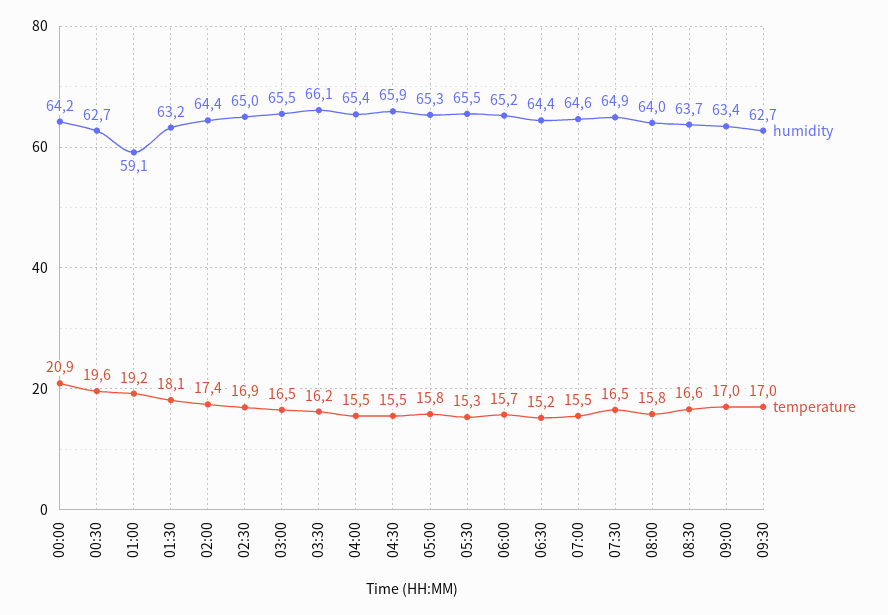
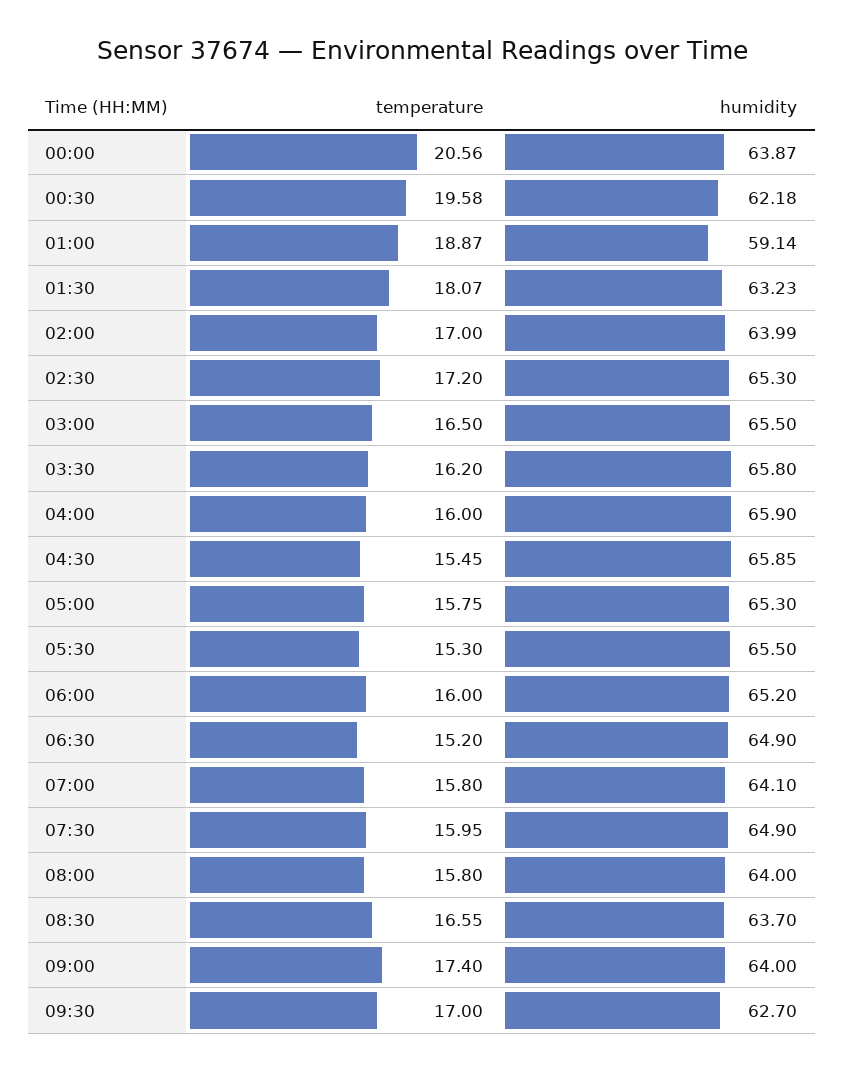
  {
    "humidity": {
-     "00:00": 64.2,
+     "00:00": 63.87,
-     "00:30": 62.7,
+     "00:30": 62.18,
      "01:00": 59.14,
      "01:30": 63.23,
-     "02:00": 64.4,
+     "02:00": 63.99,
-     "02:30": 65,
+     "02:30": 65.3,
      "03:00": 65.5,
-     "03:30": 66.1,
+     "03:30": 65.8,
-     "04:00": 65.4,
+     "04:00": 65.9,
      "04:30": 65.85,
      "05:00": 65.3,
      "05:30": 65.5,
      "06:00": 65.2,
-     "06:30": 64.4,
+     "06:30": 64.9,
-     "07:00": 64.6,
+     "07:00": 64.1,
      "07:30": 64.9,
      "08:00": 64,
      "08:30": 63.7,
-     "09:00": 63.4,
+     "09:00": 64,
      "09:30": 62.7
    },
    "temperature": {
-     "00:00": 20.9,
+     "00:00": 20.56,
      "00:30": 19.58,
-     "01:00": 19.2,
+     "01:00": 18.87,
      "01:30": 18.07,
-     "02:00": 17.4,
+     "02:00": 17,
-     "02:30": 16.9,
+     "02:30": 17.2,
      "03:00": 16.5,
      "03:30": 16.2,
-     "04:00": 15.5,
+     "04:00": 16,
      "04:30": 15.45,
      "05:00": 15.75,
      "05:30": 15.3,
-     "06:00": 15.7,
+     "06:00": 16,
      "06:30": 15.2,
-     "07:00": 15.5,
+     "07:00": 15.8,
-     "07:30": 16.5,
+     "07:30": 15.95,
      "08:00": 15.8,
      "08:30": 16.55,
-     "09:00": 17,
+     "09:00": 17.4,
      "09:30": 17
    }
  }

